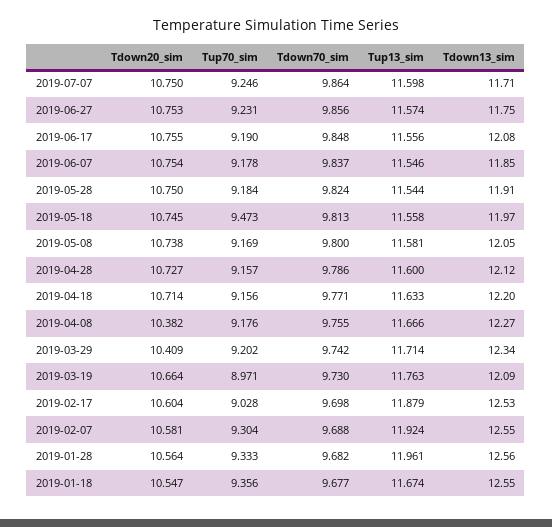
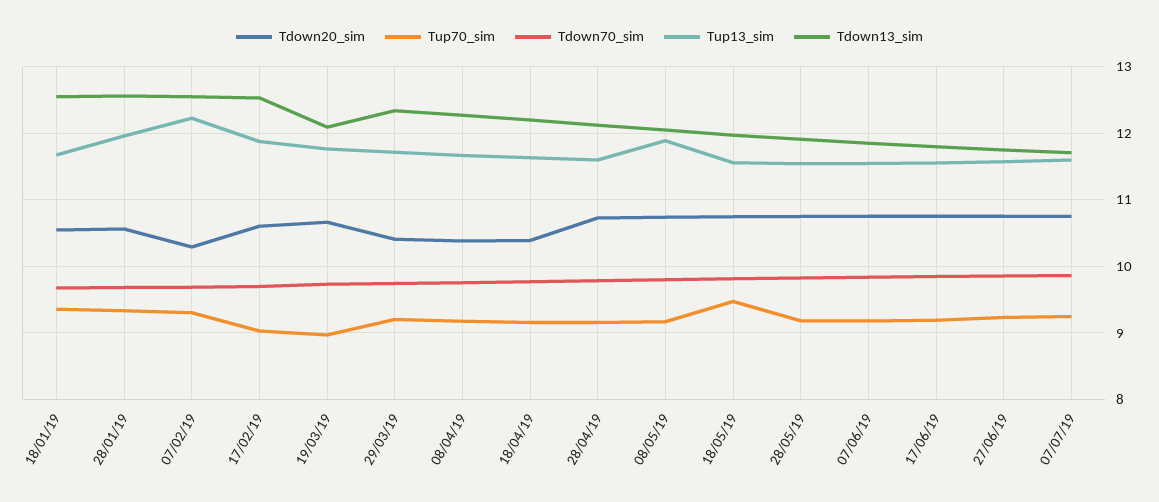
  {
    "Tdown20_sim": {
      "2019-07-07": 10.75,
      "2019-06-27": 10.753,
      "2019-06-17": 10.755,
      "2019-06-07": 10.754,
      "2019-05-28": 10.75,
      "2019-05-18": 10.745,
      "2019-05-08": 10.738,
      "2019-04-28": 10.727,
-     "2019-04-18": 10.714,
+     "2019-04-18": 10.4,
      "2019-04-08": 10.382,
      "2019-03-29": 10.409,
      "2019-03-19": 10.664,
      "2019-02-17": 10.604,
-     "2019-02-07": 10.581,
+     "2019-02-07": 10.3,
      "2019-01-28": 10.564,
      "2019-01-18": 10.547
    },
    "Tup70_sim": {
      "2019-07-07": 9.246,
      "2019-06-27": 9.231,
      "2019-06-17": 9.19,
      "2019-06-07": 9.178,
      "2019-05-28": 9.184,
      "2019-05-18": 9.473,
      "2019-05-08": 9.169,
      "2019-04-28": 9.157,
      "2019-04-18": 9.156,
      "2019-04-08": 9.176,
      "2019-03-29": 9.202,
      "2019-03-19": 8.971,
      "2019-02-17": 9.028,
      "2019-02-07": 9.304,
      "2019-01-28": 9.333,
      "2019-01-18": 9.356
    },
    "Tdown70_sim": {
      "2019-07-07": 9.864,
      "2019-06-27": 9.856,
      "2019-06-17": 9.848,
      "2019-06-07": 9.837,
      "2019-05-28": 9.824,
      "2019-05-18": 9.813,
      "2019-05-08": 9.8,
      "2019-04-28": 9.786,
      "2019-04-18": 9.771,
      "2019-04-08": 9.755,
      "2019-03-29": 9.742,
      "2019-03-19": 9.73,
      "2019-02-17": 9.698,
      "2019-02-07": 9.688,
      "2019-01-28": 9.682,
      "2019-01-18": 9.677
    },
    "Tup13_sim": {
      "2019-07-07": 11.598,
      "2019-06-27": 11.574,
      "2019-06-17": 11.556,
      "2019-06-07": 11.546,
      "2019-05-28": 11.544,
      "2019-05-18": 11.558,
-     "2019-05-08": 11.581,
+     "2019-05-08": 11.9,
      "2019-04-28": 11.6,
      "2019-04-18": 11.633,
      "2019-04-08": 11.666,
      "2019-03-29": 11.714,
      "2019-03-19": 11.763,
      "2019-02-17": 11.879,
-     "2019-02-07": 11.924,
+     "2019-02-07": 12.2,
      "2019-01-28": 11.961,
      "2019-01-18": 11.674
    },
    "Tdown13_sim": {
      "2019-07-07": 11.71,
      "2019-06-27": 11.75,
-     "2019-06-17": 12.08,
+     "2019-06-17": 11.8,
      "2019-06-07": 11.85,
      "2019-05-28": 11.91,
      "2019-05-18": 11.97,
      "2019-05-08": 12.05,
      "2019-04-28": 12.12,
      "2019-04-18": 12.2,
      "2019-04-08": 12.27,
      "2019-03-29": 12.34,
      "2019-03-19": 12.09,
      "2019-02-17": 12.53,
      "2019-02-07": 12.55,
      "2019-01-28": 12.56,
      "2019-01-18": 12.55
    }
  }

